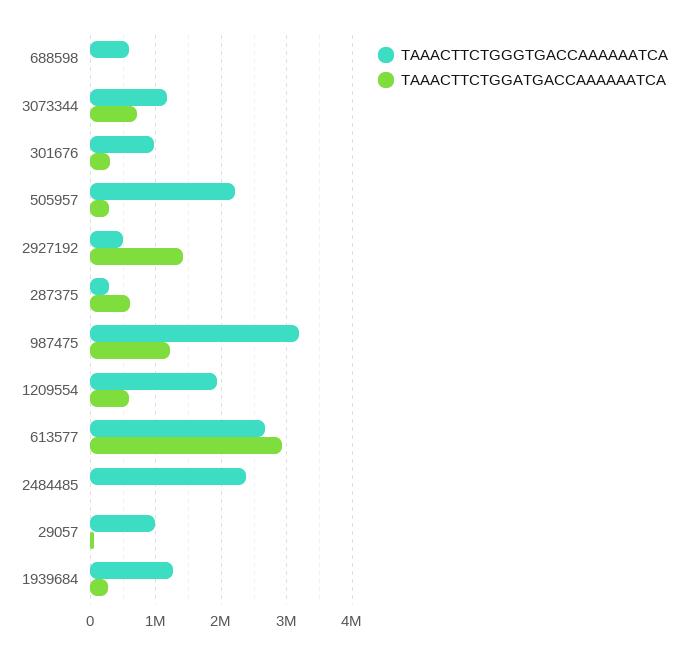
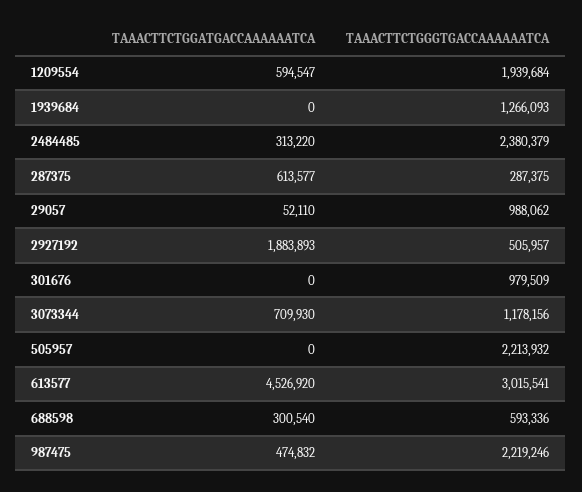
  {
    "TAAACTTCTGGGTGACCAAAAAATCA": {
      "688598": 593336,
      "3073344": 1178156,
      "301676": 979509,
      "505957": 2213932,
      "2927192": 505957,
      "287375": 287375,
-     "987475": 3200000,
+     "987475": 2219246,
      "1209554": 1939684,
-     "613577": 2700000,
+     "613577": 3015541,
      "2484485": 2380379,
      "29057": 988062,
      "1939684": 1266093
    },
    "TAAACTTCTGGATGACCAAAAAATCA": {
-     "688598": 0,
+     "688598": 300540,
      "3073344": 709930,
-     "301676": 300000,
+     "301676": 0,
-     "505957": 300000,
+     "505957": 0,
-     "2927192": 1400000,
+     "2927192": 1883893,
      "287375": 613577,
-     "987475": 1200000,
+     "987475": 474832,
      "1209554": 594547,
-     "613577": 2900000,
+     "613577": 4526920,
-     "2484485": 0,
+     "2484485": 313220,
      "29057": 52110,
-     "1939684": 300000
+     "1939684": 0
    }
  }

